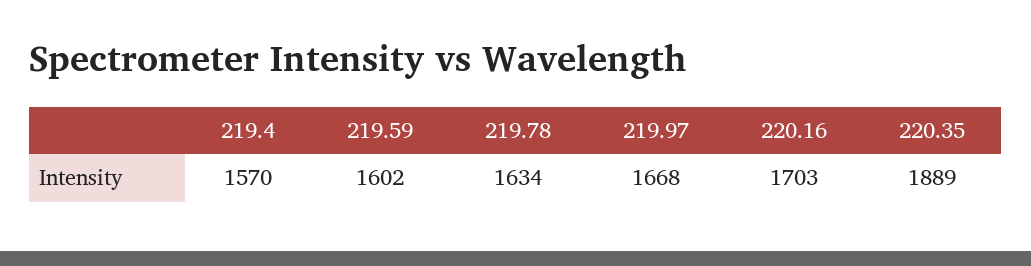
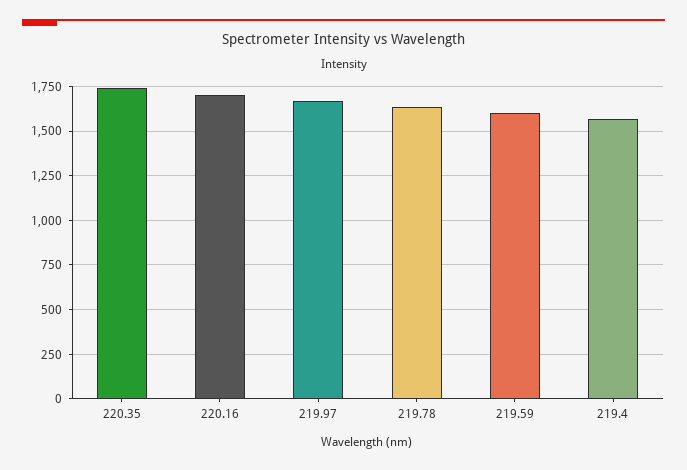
  {
    "219.4": 1570,
    "219.59": 1602,
    "219.78": 1634,
    "219.97": 1668,
    "220.16": 1703,
-   "220.35": 1889
+   "220.35": 1750
  }

